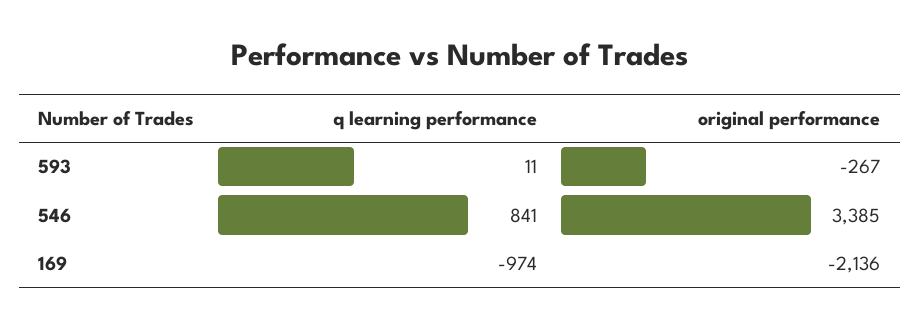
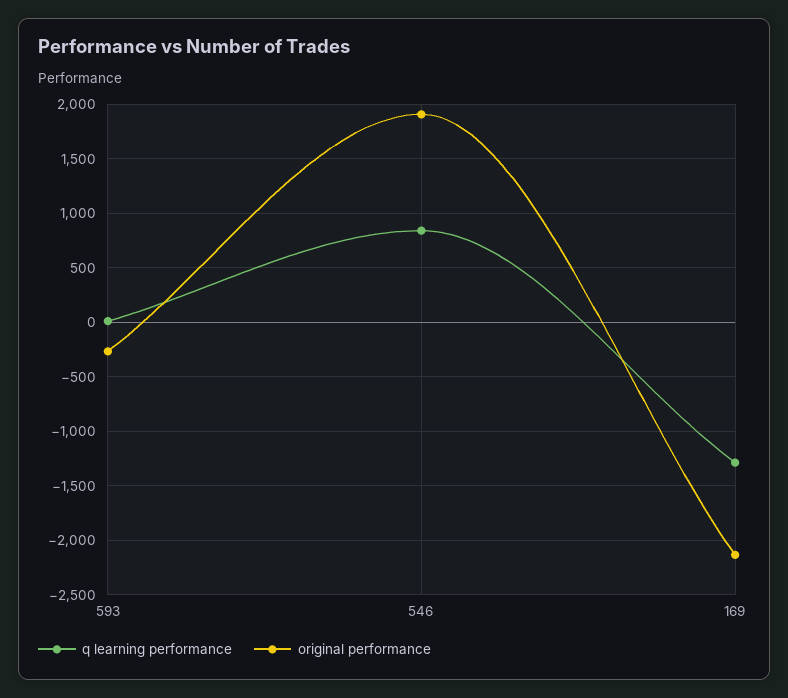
  {
    "q learning performance": {
      "593": 11,
      "546": 841,
-     "169": -974
+     "169": -1300
    },
    "original performance": {
      "593": -267,
-     "546": 3385,
+     "546": 1900,
      "169": -2136
    }
  }

